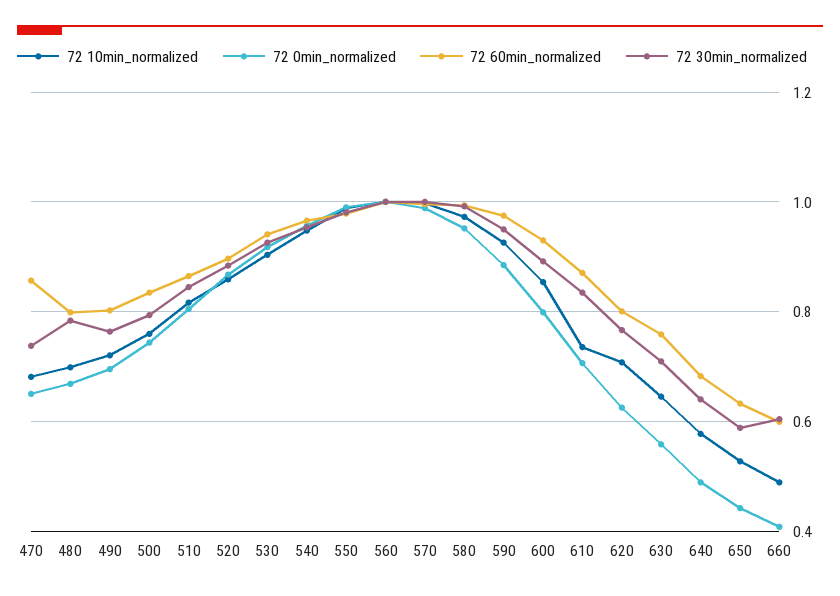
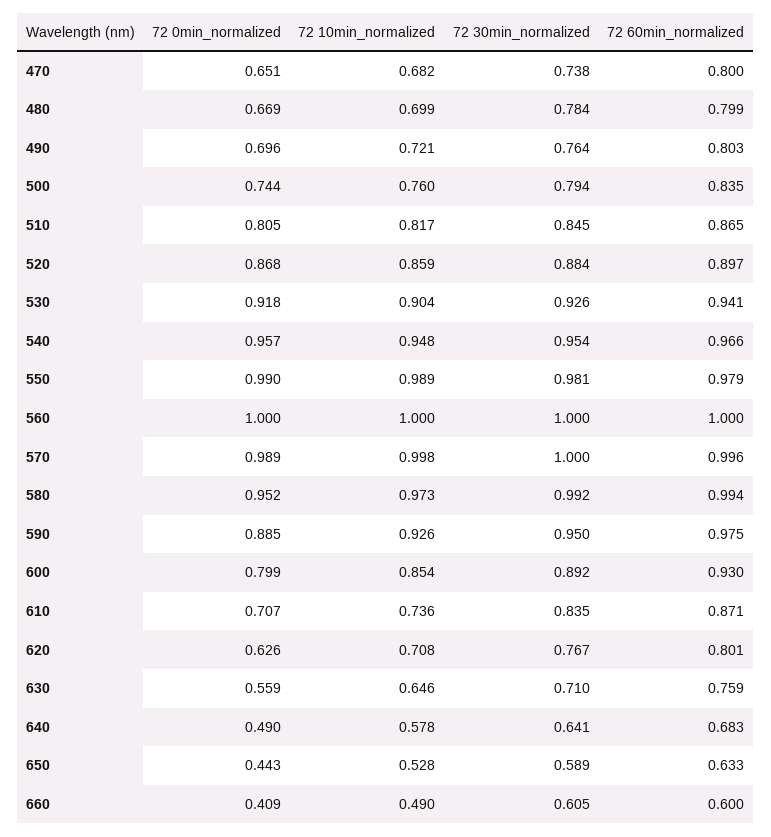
  {
    "72 10min_normalized": {
      "470": 0.682,
      "480": 0.699,
      "490": 0.721,
      "500": 0.76,
      "510": 0.817,
      "520": 0.859,
      "530": 0.904,
      "540": 0.948,
      "550": 0.989,
      "560": 1,
      "570": 0.998,
      "580": 0.973,
      "590": 0.926,
      "600": 0.854,
      "610": 0.736,
      "620": 0.708,
      "630": 0.646,
      "640": 0.578,
      "650": 0.528,
      "660": 0.49
    },
    "72 0min_normalized": {
      "470": 0.651,
      "480": 0.669,
      "490": 0.696,
      "500": 0.744,
      "510": 0.805,
      "520": 0.868,
      "530": 0.918,
      "540": 0.957,
      "550": 0.99,
      "560": 1,
      "570": 0.989,
      "580": 0.952,
      "590": 0.885,
      "600": 0.799,
      "610": 0.707,
      "620": 0.626,
      "630": 0.559,
      "640": 0.49,
      "650": 0.443,
      "660": 0.409
    },
    "72 60min_normalized": {
-     "470": 0.86,
+     "470": 0.8,
      "480": 0.799,
      "490": 0.803,
      "500": 0.835,
      "510": 0.865,
      "520": 0.897,
      "530": 0.941,
      "540": 0.966,
      "550": 0.979,
      "560": 1,
      "570": 0.996,
      "580": 0.994,
      "590": 0.975,
      "600": 0.93,
      "610": 0.871,
      "620": 0.801,
      "630": 0.759,
      "640": 0.683,
      "650": 0.633,
      "660": 0.6
    },
    "72 30min_normalized": {
      "470": 0.738,
      "480": 0.784,
      "490": 0.764,
      "500": 0.794,
      "510": 0.845,
      "520": 0.884,
      "530": 0.926,
      "540": 0.954,
      "550": 0.981,
      "560": 1,
      "570": 1,
      "580": 0.992,
      "590": 0.95,
      "600": 0.892,
      "610": 0.835,
      "620": 0.767,
      "630": 0.71,
      "640": 0.641,
      "650": 0.589,
      "660": 0.605
    }
  }

